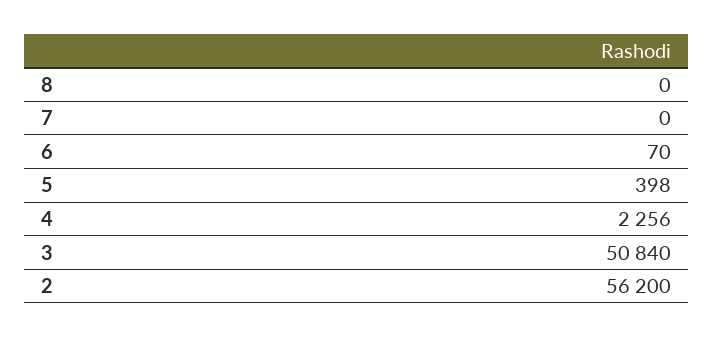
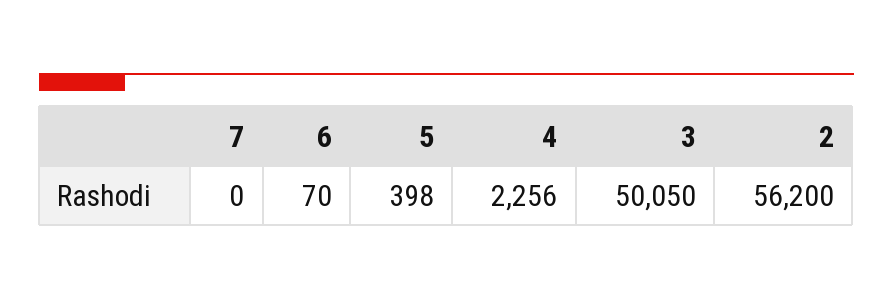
  {
-   "8": 0,
    "7": 0,
    "6": 70,
    "5": 398,
    "4": 2256,
-   "3": 50840,
+   "3": 50050,
    "2": 56200
  }

